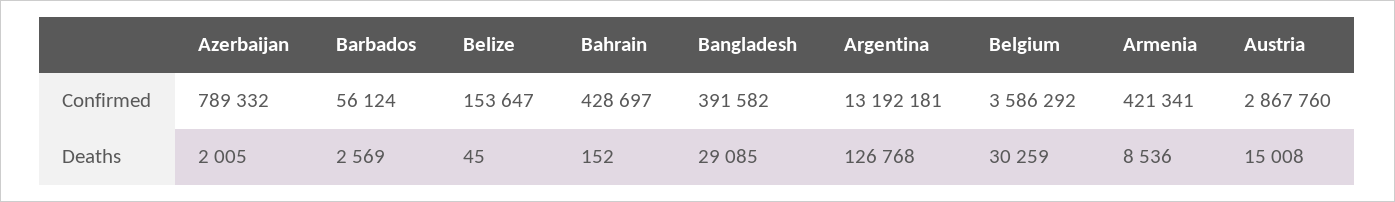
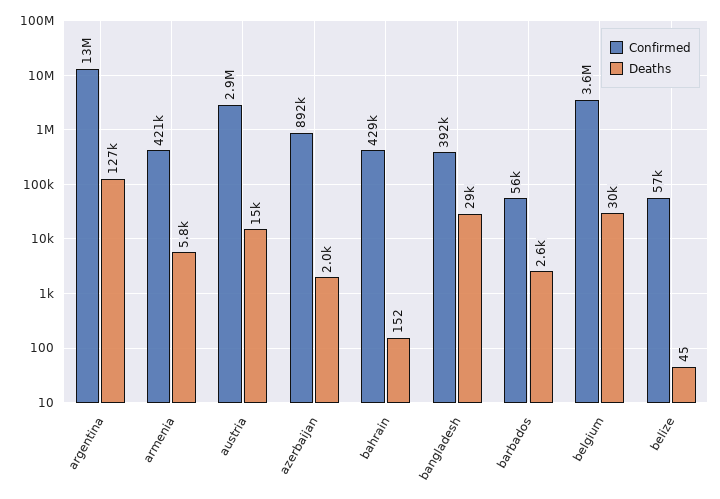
  {
    "Confirmed": {
-     "Azerbaijan": 789332,
+     "Azerbaijan": 892000,
      "Barbados": 56124,
-     "Belize": 153647,
+     "Belize": 57000,
      "Bahrain": 428697,
      "Bangladesh": 391582,
      "Argentina": 13192181,
      "Belgium": 3586292,
      "Armenia": 421341,
      "Austria": 2867760
    },
    "Deaths": {
      "Azerbaijan": 2005,
      "Barbados": 2569,
      "Belize": 45,
      "Bahrain": 152,
      "Bangladesh": 29085,
      "Argentina": 126768,
      "Belgium": 30259,
-     "Armenia": 8536,
+     "Armenia": 5800,
      "Austria": 15008
    }
  }

